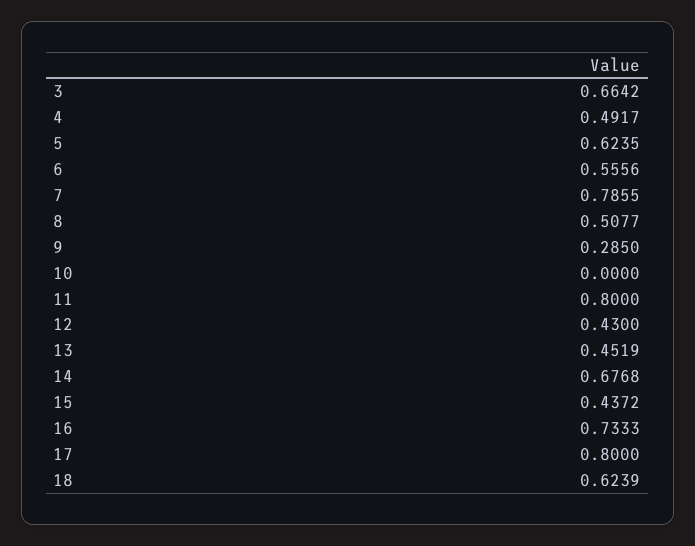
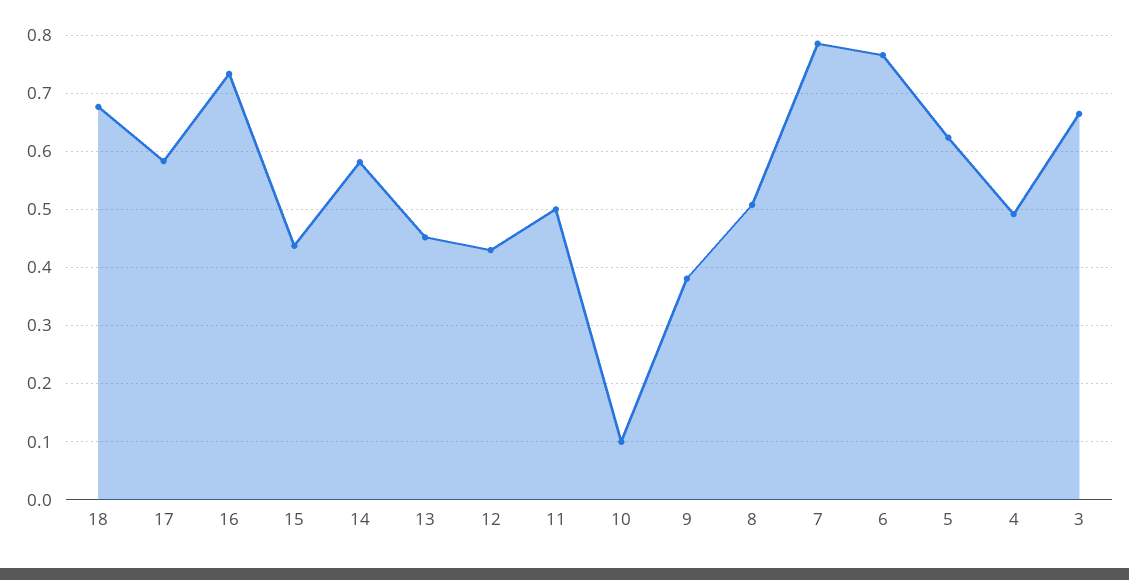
  {
    "3": 0.6642,
    "4": 0.4917,
    "5": 0.6235,
-   "6": 0.5556,
+   "6": 0.76,
    "7": 0.7855,
    "8": 0.5077,
-   "9": 0.285,
+   "9": 0.38,
-   "10": 0,
+   "10": 0.1,
-   "11": 0.8,
+   "11": 0.5,
    "12": 0.43,
    "13": 0.4519,
-   "14": 0.6768,
+   "14": 0.58,
    "15": 0.4372,
    "16": 0.7333,
-   "17": 0.8,
+   "17": 0.58,
-   "18": 0.6239
+   "18": 0.68
  }

